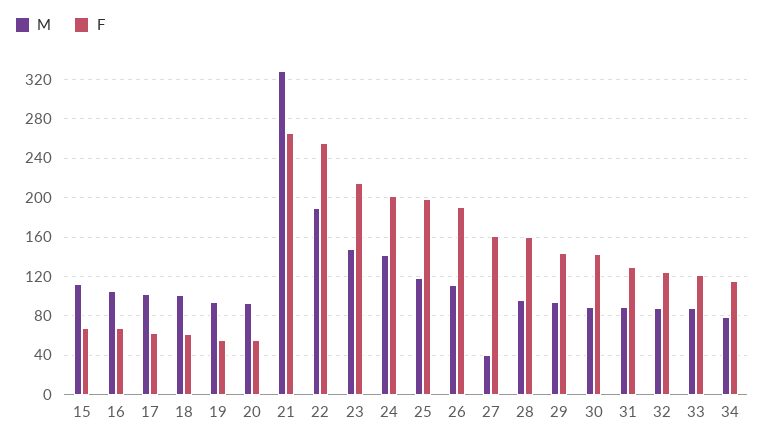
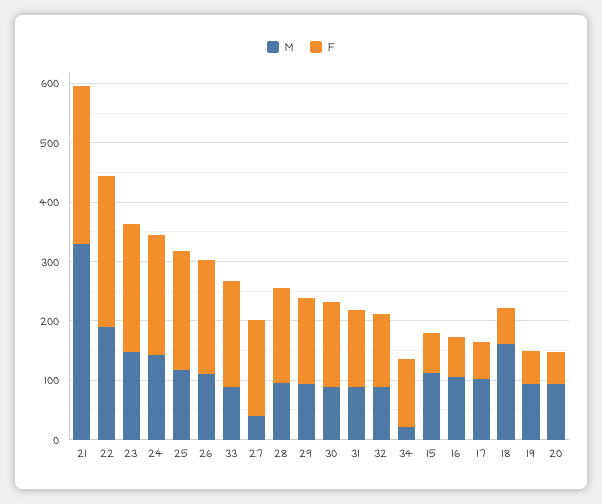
  {
    "M": {
      "15": 110,
      "16": 110,
      "17": 100,
-     "18": 100,
+     "18": 160,
      "19": 90,
      "20": 90,
      "21": 330,
      "22": 190,
      "23": 150,
      "24": 140,
      "25": 120,
      "26": 110,
      "27": 40,
      "28": 100,
      "29": 90,
      "30": 90,
      "31": 90,
      "32": 90,
      "33": 90,
-     "34": 80
+     "34": 20
    },
    "F": {
      "15": 70,
      "16": 70,
      "17": 60,
      "18": 60,
      "19": 60,
      "20": 60,
      "21": 270,
      "22": 260,
      "23": 220,
      "24": 200,
      "25": 200,
      "26": 190,
      "27": 160,
      "28": 160,
      "29": 140,
      "30": 140,
      "31": 130,
      "32": 120,
-     "33": 120,
+     "33": 180,
      "34": 120
    }
  }

